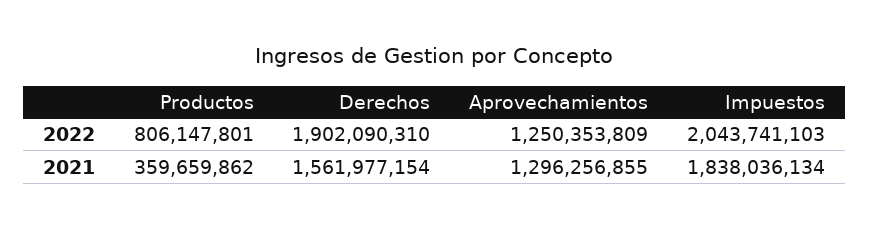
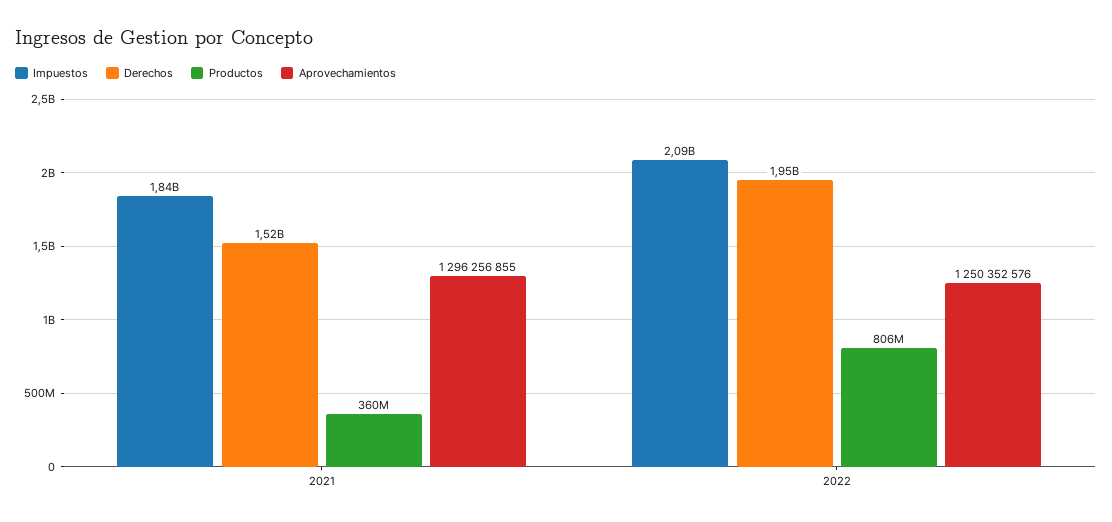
  {
    "Productos": {
      "2022": 806147801,
      "2021": 359659862
    },
    "Derechos": {
-     "2022": 1902090310,
+     "2022": 1950000000,
-     "2021": 1561977154
+     "2021": 1520000000
    },
    "Aprovechamientos": {
-     "2022": 1250353809,
+     "2022": 1250352576,
      "2021": 1296256855
    },
    "Impuestos": {
-     "2022": 2043741103,
+     "2022": 2090000000,
      "2021": 1838036134
    }
  }

